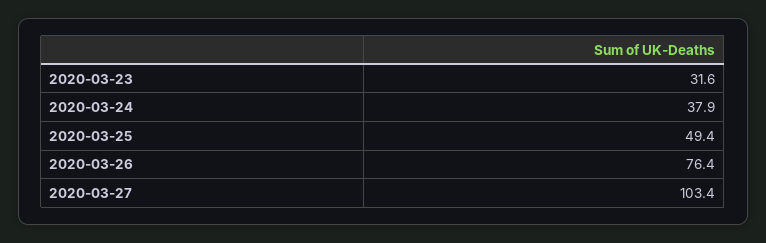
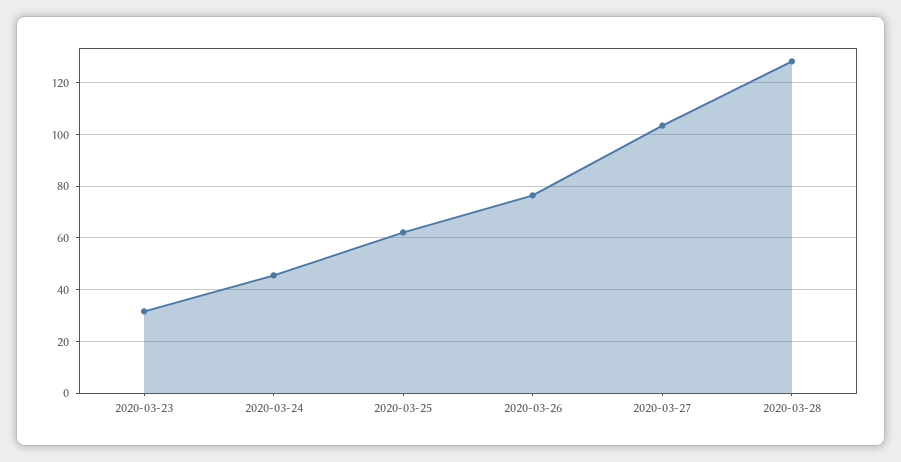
  {
    "2020-03-23": 31.6,
-   "2020-03-24": 37.9,
+   "2020-03-24": 45,
-   "2020-03-25": 49.4,
+   "2020-03-25": 62.5,
    "2020-03-26": 76.4,
-   "2020-03-27": 103.4
+   "2020-03-27": 103.4,
+   "2020-03-28": 127.5
  }

